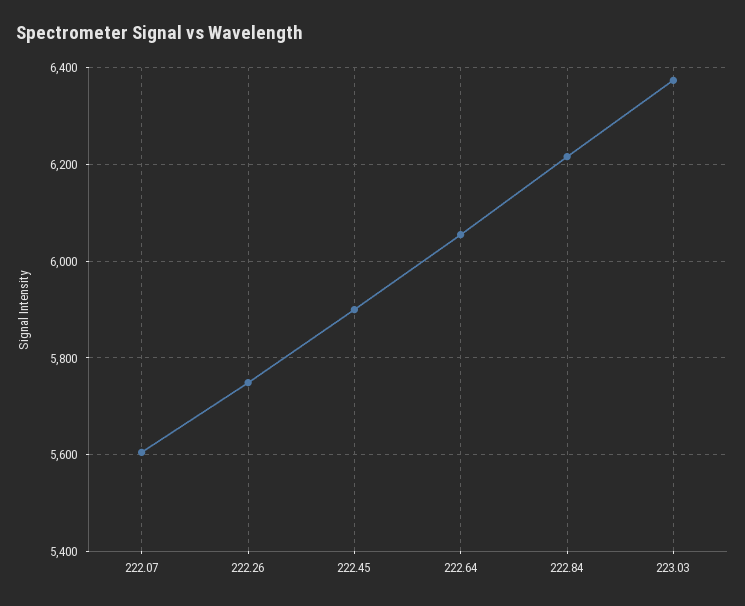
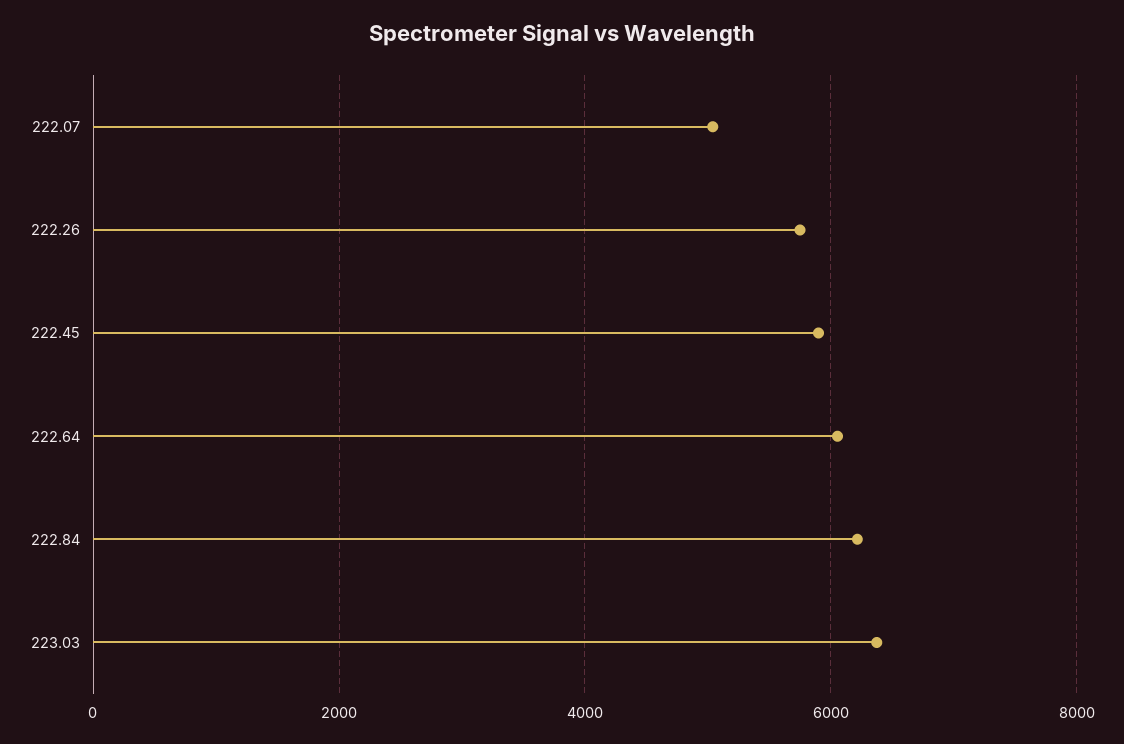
  {
-   "222.07": 5600,
+   "222.07": 5000,
    "222.26": 5740,
    "222.45": 5900,
    "222.64": 6060,
    "222.84": 6220,
    "223.03": 6380
  }

